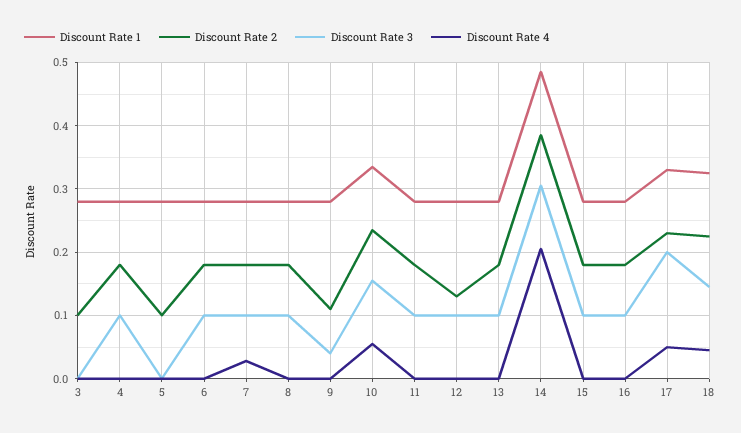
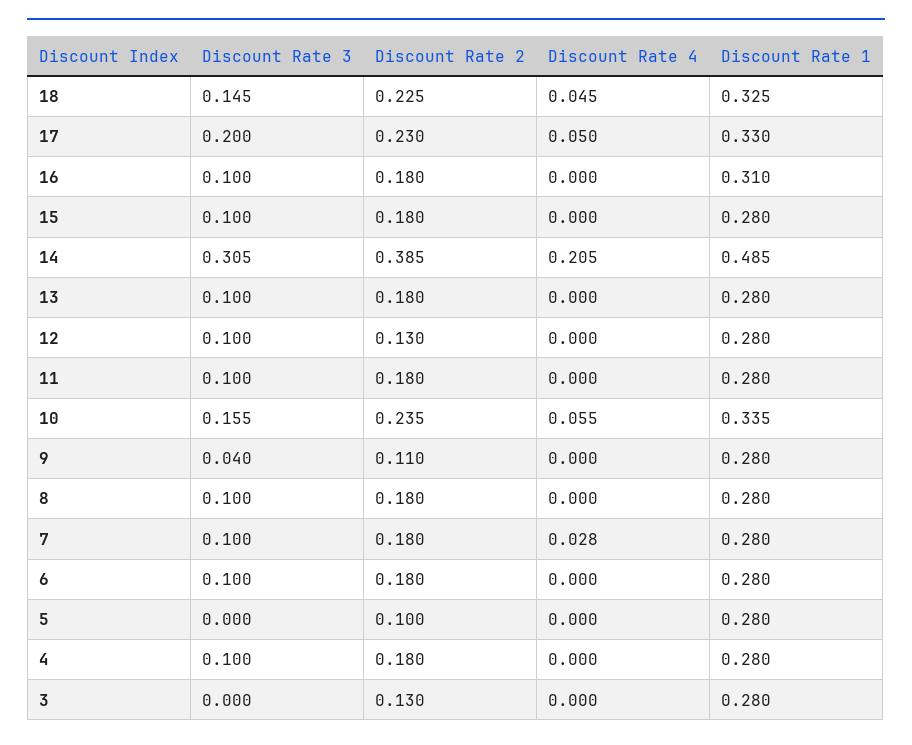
  {
    "Discount Rate 1": {
      "3": 0.28,
      "4": 0.28,
      "5": 0.28,
      "6": 0.28,
      "7": 0.28,
      "8": 0.28,
      "9": 0.28,
      "10": 0.335,
      "11": 0.28,
      "12": 0.28,
      "13": 0.28,
      "14": 0.485,
      "15": 0.28,
-     "16": 0.28,
+     "16": 0.31,
      "17": 0.33,
      "18": 0.325
    },
    "Discount Rate 2": {
-     "3": 0.1,
+     "3": 0.13,
      "4": 0.18,
      "5": 0.1,
      "6": 0.18,
      "7": 0.18,
      "8": 0.18,
      "9": 0.11,
      "10": 0.235,
      "11": 0.18,
      "12": 0.13,
      "13": 0.18,
      "14": 0.385,
      "15": 0.18,
      "16": 0.18,
      "17": 0.23,
      "18": 0.225
    },
    "Discount Rate 3": {
      "3": 0,
      "4": 0.1,
      "5": 0,
      "6": 0.1,
      "7": 0.1,
      "8": 0.1,
      "9": 0.04,
      "10": 0.155,
      "11": 0.1,
      "12": 0.1,
      "13": 0.1,
      "14": 0.305,
      "15": 0.1,
      "16": 0.1,
      "17": 0.2,
      "18": 0.145
    },
    "Discount Rate 4": {
      "3": 0,
      "4": 0,
      "5": 0,
      "6": 0,
      "7": 0.028,
      "8": 0,
      "9": 0,
      "10": 0.055,
      "11": 0,
      "12": 0,
      "13": 0,
      "14": 0.205,
      "15": 0,
      "16": 0,
      "17": 0.05,
      "18": 0.045
    }
  }

